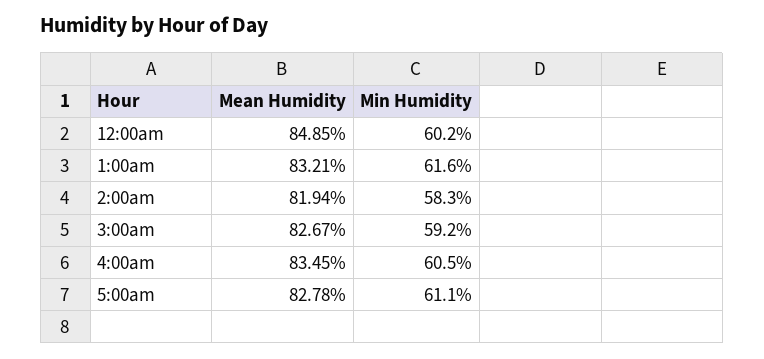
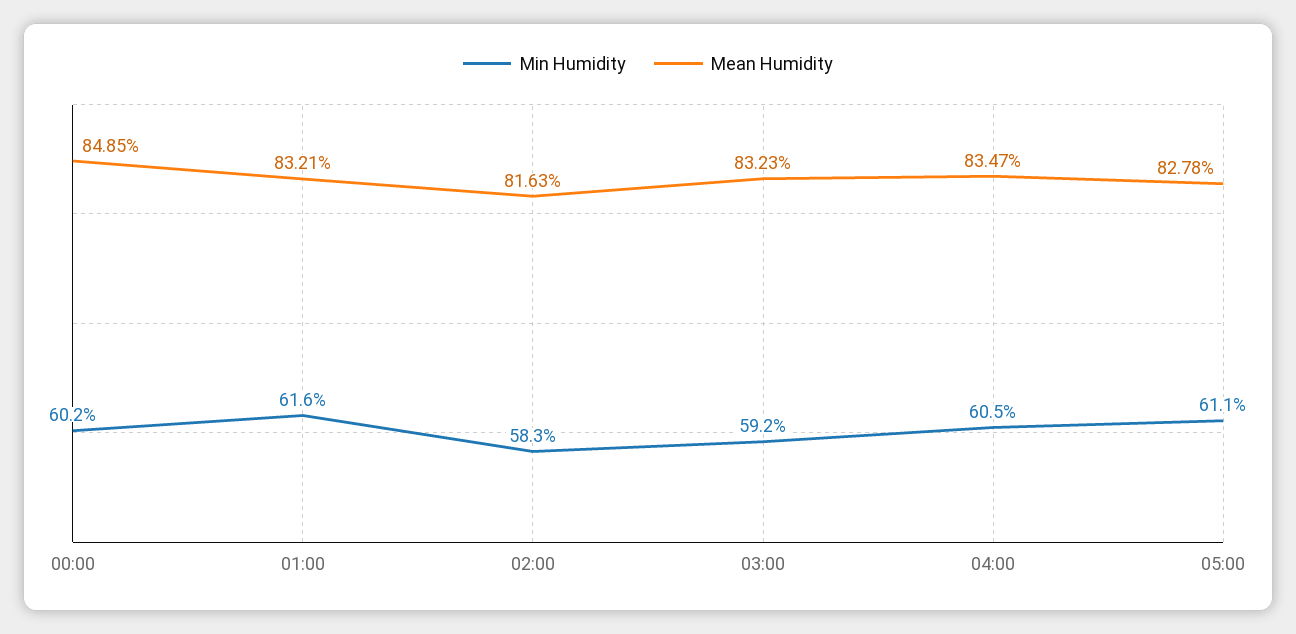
  {
    "Mean Humidity": {
      "12:00am": 84.85,
      "1:00am": 83.21,
-     "2:00am": 81.94,
+     "2:00am": 81.63,
-     "3:00am": 82.67,
+     "3:00am": 83.23,
-     "4:00am": 83.45,
+     "4:00am": 83.47,
      "5:00am": 82.78
    },
    "Min Humidity": {
      "12:00am": 60.2,
      "1:00am": 61.6,
      "2:00am": 58.3,
      "3:00am": 59.2,
      "4:00am": 60.5,
      "5:00am": 61.1
    }
  }

